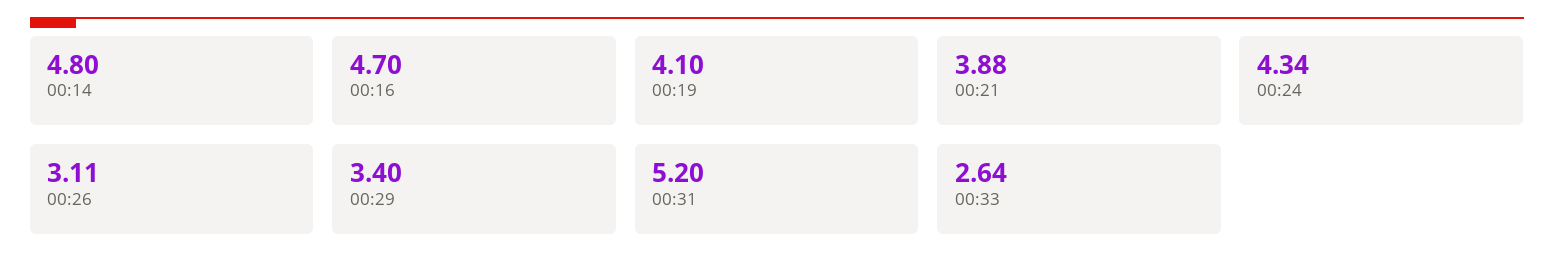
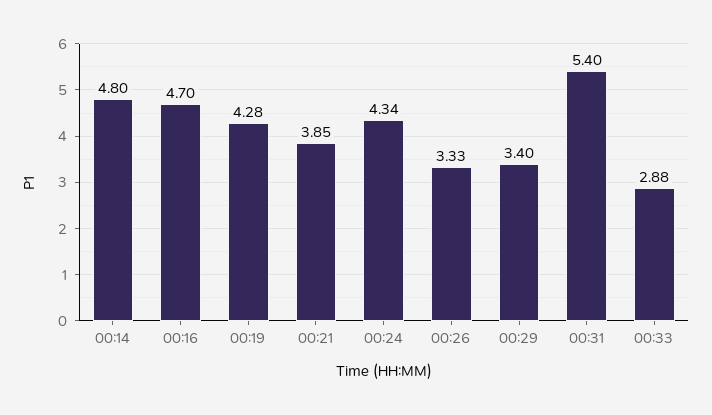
  {
    "00:14": 4.8,
    "00:16": 4.7,
-   "00:19": 4.1,
+   "00:19": 4.28,
-   "00:21": 3.88,
+   "00:21": 3.85,
    "00:24": 4.34,
-   "00:26": 3.11,
+   "00:26": 3.33,
    "00:29": 3.4,
-   "00:31": 5.2,
+   "00:31": 5.4,
-   "00:33": 2.64
+   "00:33": 2.88
  }

